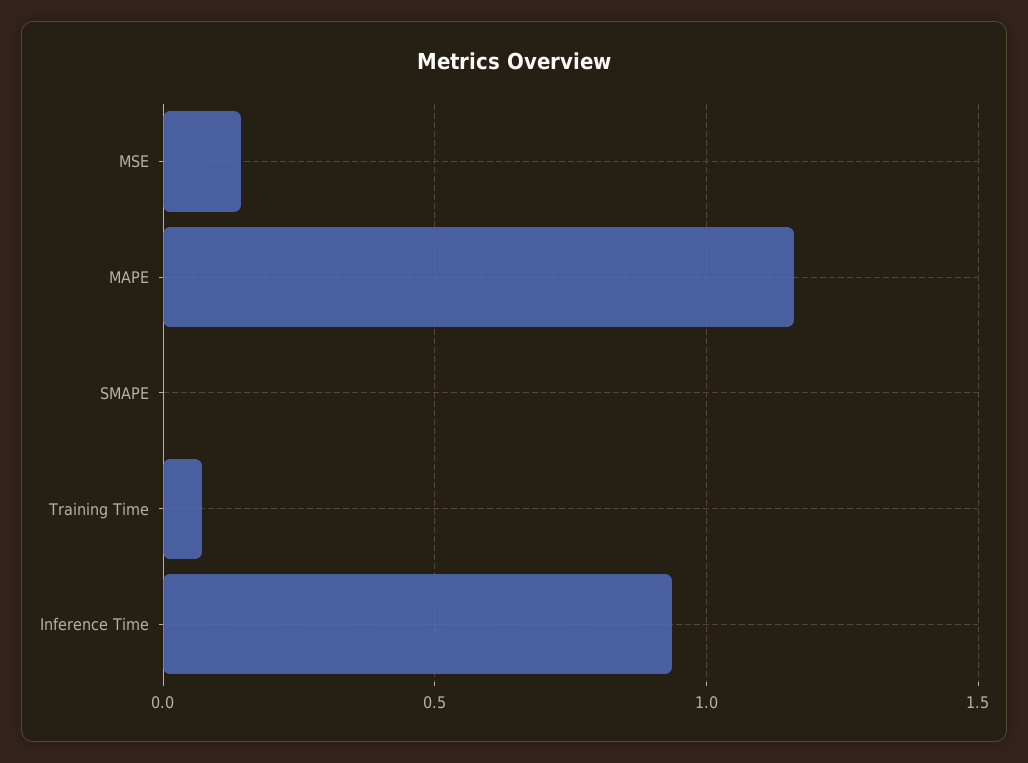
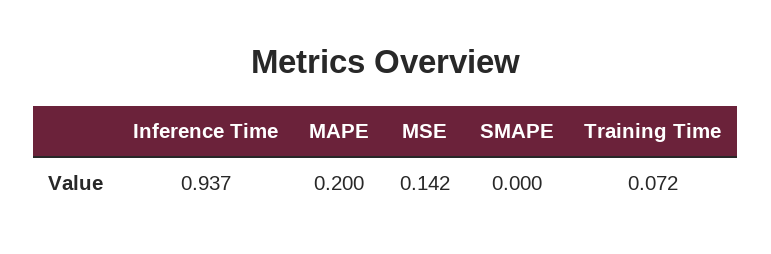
  {
    "MSE": 0.142,
-   "MAPE": 1.15,
+   "MAPE": 0.2,
    "SMAPE": 0,
    "Training Time": 0.072,
    "Inference Time": 0.937
  }

